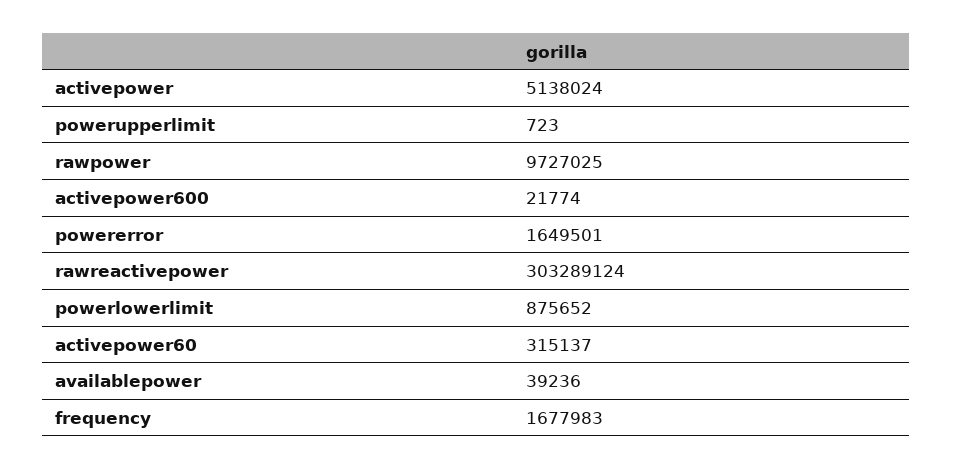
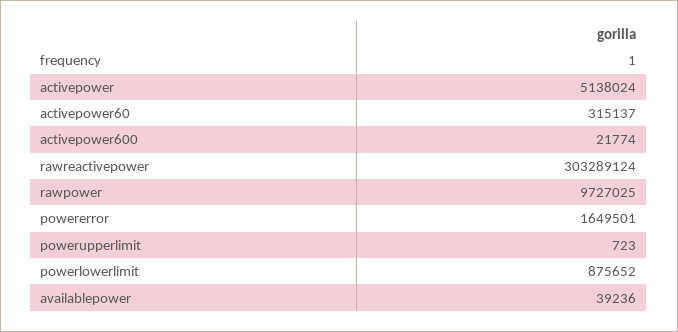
  {
    "activepower": 5138024,
    "powerupperlimit": 723,
    "rawpower": 9727025,
    "activepower600": 21774,
    "powererror": 1649501,
    "rawreactivepower": 303289124,
    "powerlowerlimit": 875652,
    "activepower60": 315137,
    "availablepower": 39236,
-   "frequency": 1677983
+   "frequency": 1
  }

